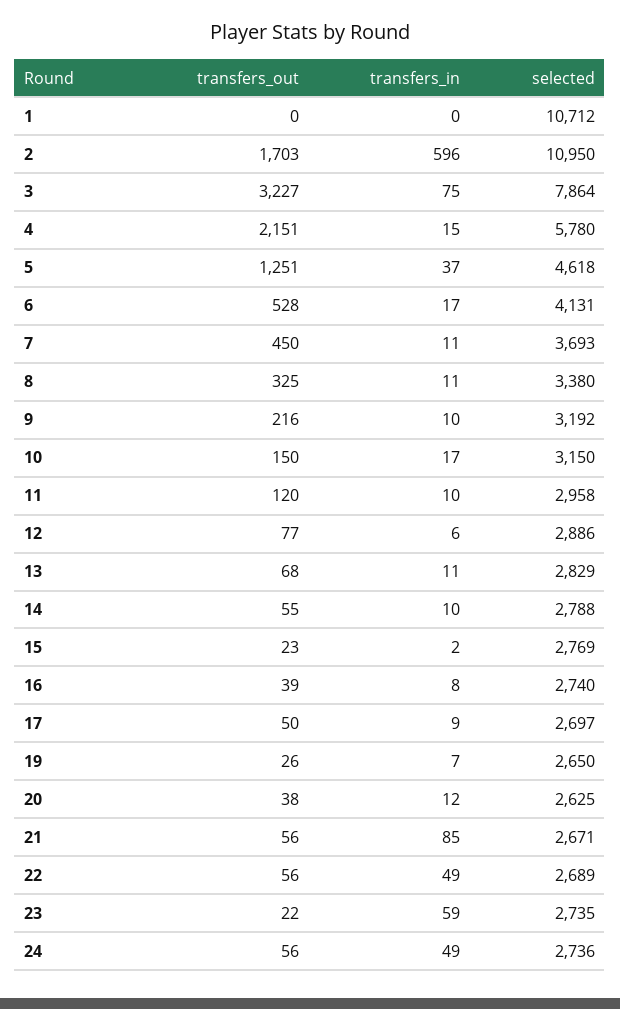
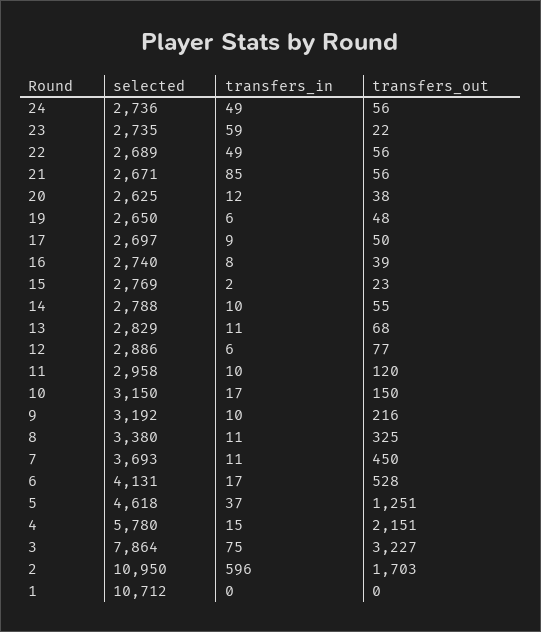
  {
    "transfers_out": {
      "1": 0,
      "2": 1703,
      "3": 3227,
      "4": 2151,
      "5": 1251,
      "6": 528,
      "7": 450,
      "8": 325,
      "9": 216,
      "10": 150,
      "11": 120,
      "12": 77,
      "13": 68,
      "14": 55,
      "15": 23,
      "16": 39,
      "17": 50,
-     "19": 26,
+     "19": 48,
      "20": 38,
      "21": 56,
      "22": 56,
      "23": 22,
      "24": 56
    },
    "transfers_in": {
      "1": 0,
      "2": 596,
      "3": 75,
      "4": 15,
      "5": 37,
      "6": 17,
      "7": 11,
      "8": 11,
      "9": 10,
      "10": 17,
      "11": 10,
      "12": 6,
      "13": 11,
      "14": 10,
      "15": 2,
      "16": 8,
      "17": 9,
-     "19": 7,
+     "19": 6,
      "20": 12,
      "21": 85,
      "22": 49,
      "23": 59,
      "24": 49
    },
    "selected": {
      "1": 10712,
      "2": 10950,
      "3": 7864,
      "4": 5780,
      "5": 4618,
      "6": 4131,
      "7": 3693,
      "8": 3380,
      "9": 3192,
      "10": 3150,
      "11": 2958,
      "12": 2886,
      "13": 2829,
      "14": 2788,
      "15": 2769,
      "16": 2740,
      "17": 2697,
      "19": 2650,
      "20": 2625,
      "21": 2671,
      "22": 2689,
      "23": 2735,
      "24": 2736
    }
  }

